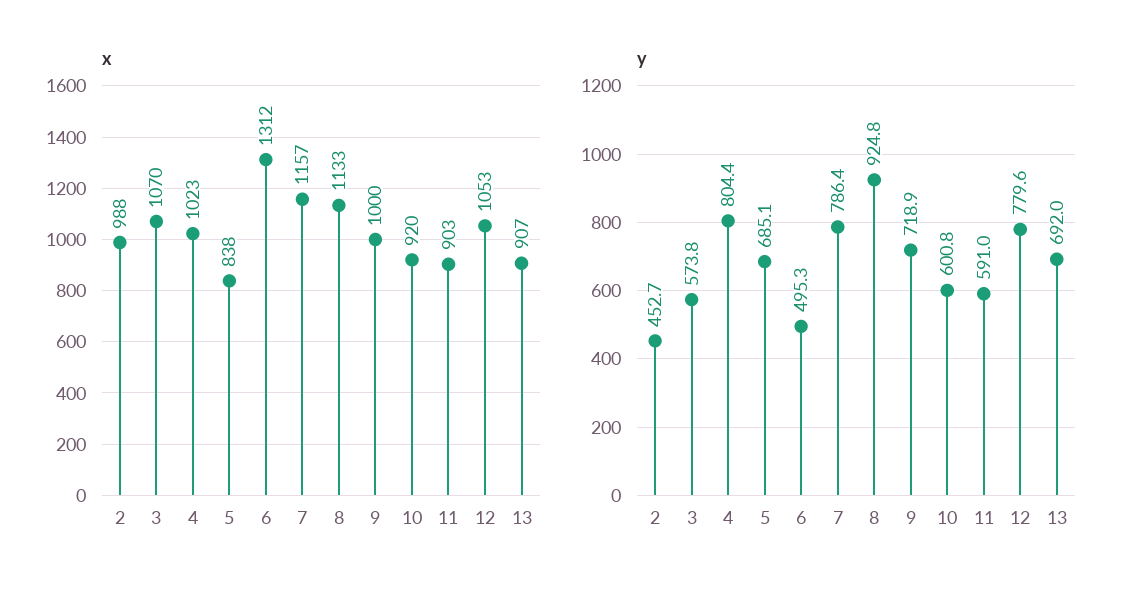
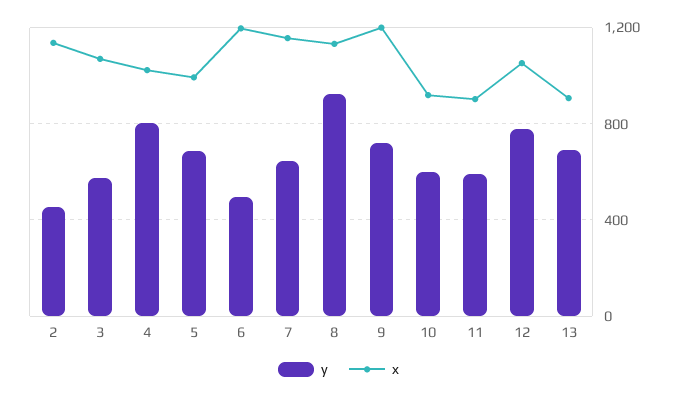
  {
    "x": {
-     "2": 988,
+     "2": 1150,
      "3": 1070,
      "4": 1023,
-     "5": 838,
+     "5": 1000,
-     "6": 1312,
+     "6": 1200,
      "7": 1157,
      "8": 1133,
-     "9": 1000,
+     "9": 1200,
      "10": 920,
      "11": 903,
      "12": 1053,
      "13": 907
    },
    "y": {
      "2": 452.7,
      "3": 573.8,
      "4": 804.4,
      "5": 685.1,
      "6": 495.3,
-     "7": 786.4,
+     "7": 650,
      "8": 924.8,
      "9": 718.9,
      "10": 600.8,
      "11": 591,
      "12": 779.6,
      "13": 692
    }
  }

